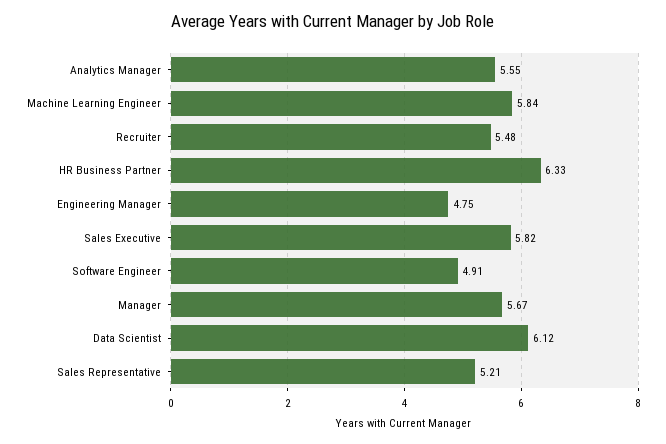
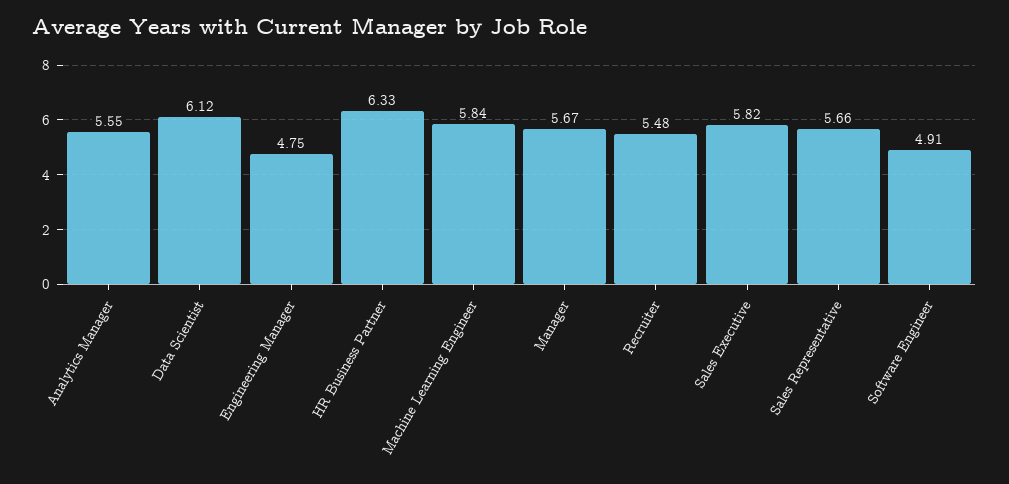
  {
    "Analytics Manager": 5.55,
    "Machine Learning Engineer": 5.84,
    "Recruiter": 5.48,
    "HR Business Partner": 6.33,
    "Engineering Manager": 4.75,
    "Sales Executive": 5.82,
    "Software Engineer": 4.91,
    "Manager": 5.67,
    "Data Scientist": 6.12,
-   "Sales Representative": 5.21
+   "Sales Representative": 5.66
  }

